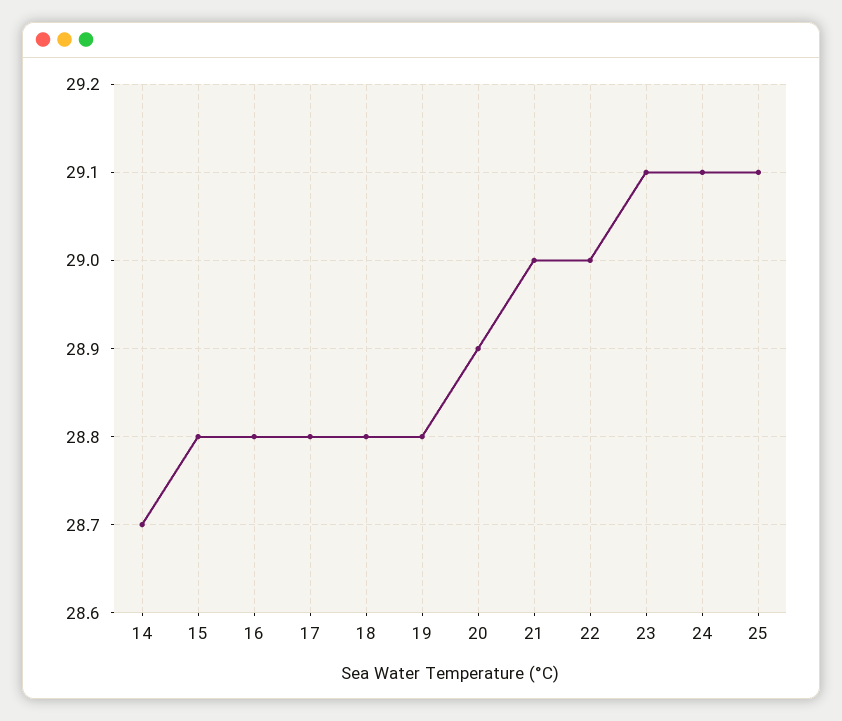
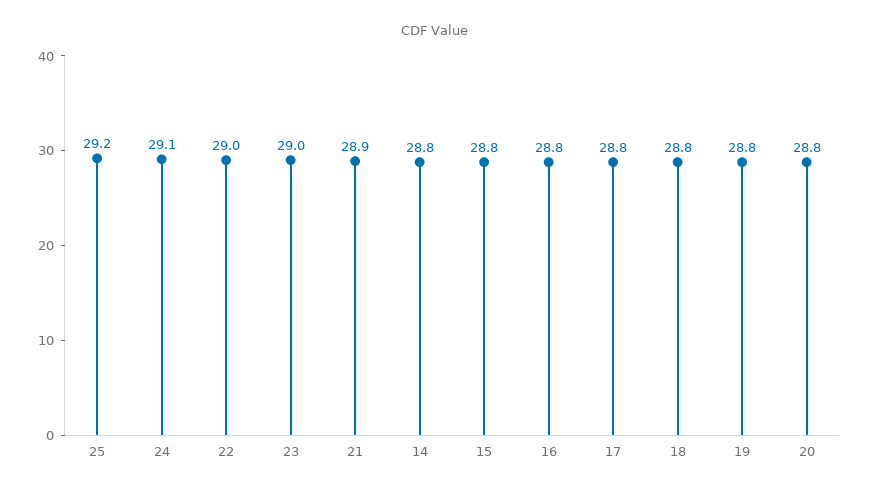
  {
-   "14": 28.7,
+   "14": 28.8,
    "15": 28.8,
    "16": 28.8,
    "17": 28.8,
    "18": 28.8,
    "19": 28.8,
-   "20": 28.9,
+   "20": 28.8,
-   "21": 29,
+   "21": 28.9,
    "22": 29,
-   "23": 29.1,
+   "23": 29,
    "24": 29.1,
-   "25": 29.1
+   "25": 29.2
  }

